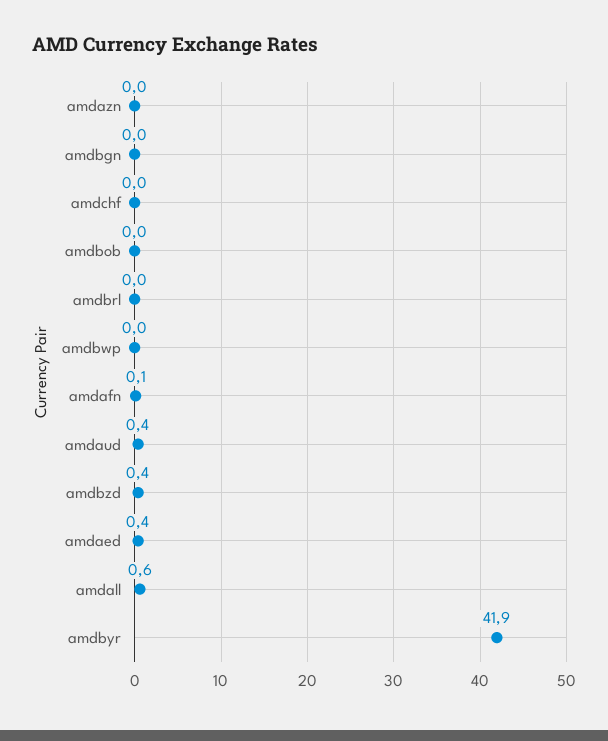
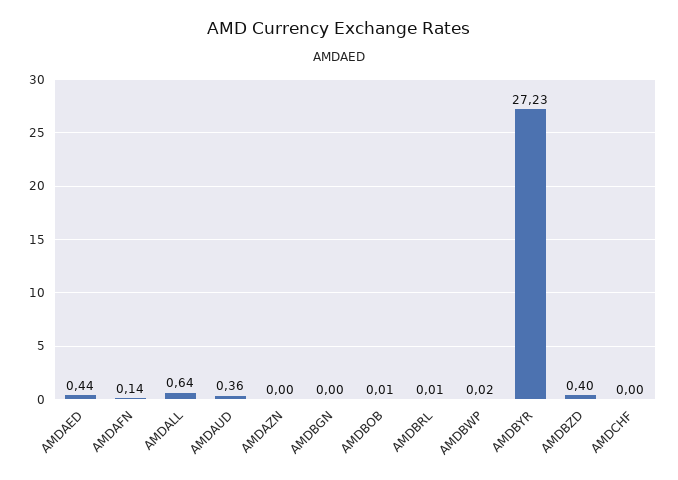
  {
    "amdazn": 0,
    "amdbgn": 0,
    "amdchf": 0,
    "amdbob": 0.01,
    "amdbrl": 0.01,
    "amdbwp": 0.02,
    "amdafn": 0.14,
    "amdaud": 0.36,
    "amdbzd": 0.4,
    "amdaed": 0.44,
    "amdall": 0.64,
-   "amdbyr": 41.9
+   "amdbyr": 27.23
  }

